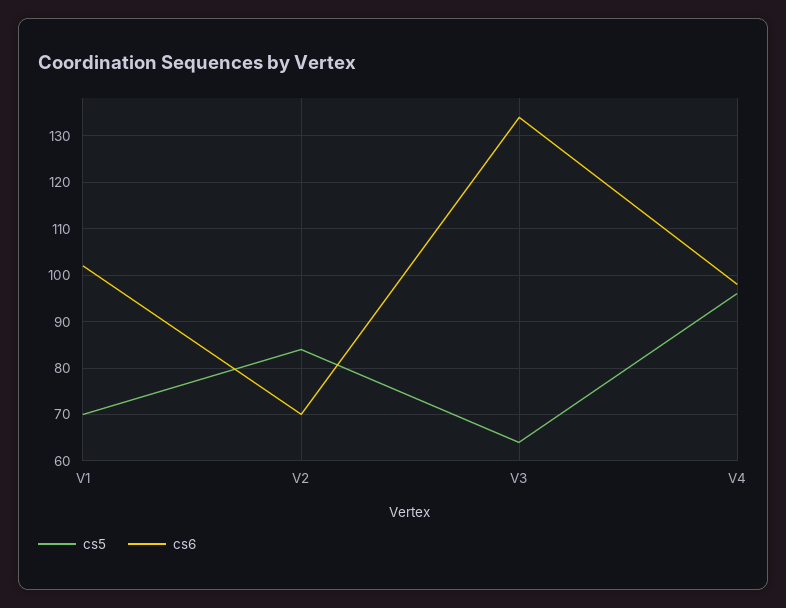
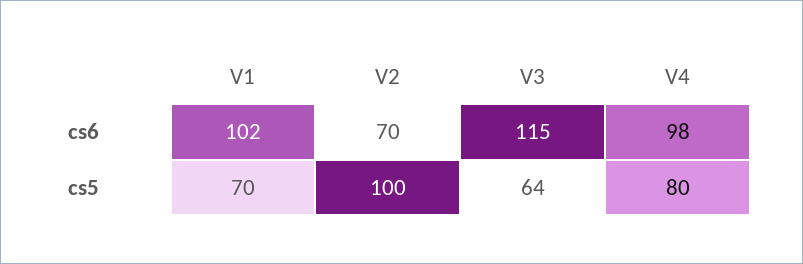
  {
    "cs5": {
      "V1": 70,
-     "V2": 85,
+     "V2": 100,
      "V3": 64,
-     "V4": 95
+     "V4": 80
    },
    "cs6": {
      "V1": 102,
      "V2": 70,
-     "V3": 135,
+     "V3": 115,
      "V4": 98
    }
  }

